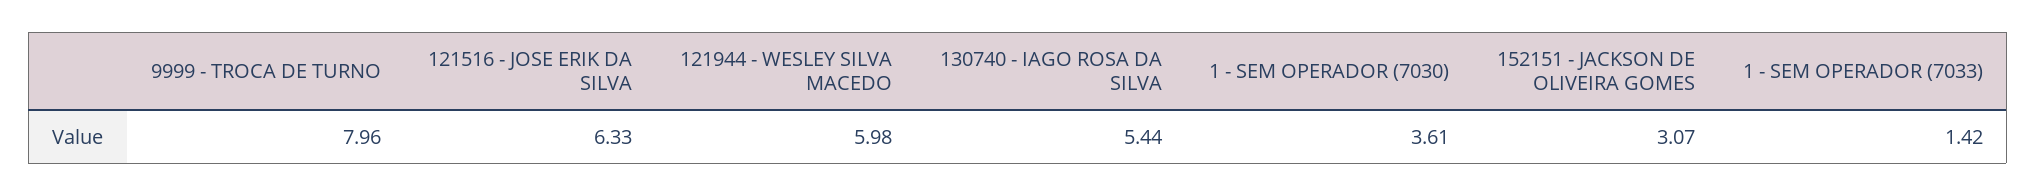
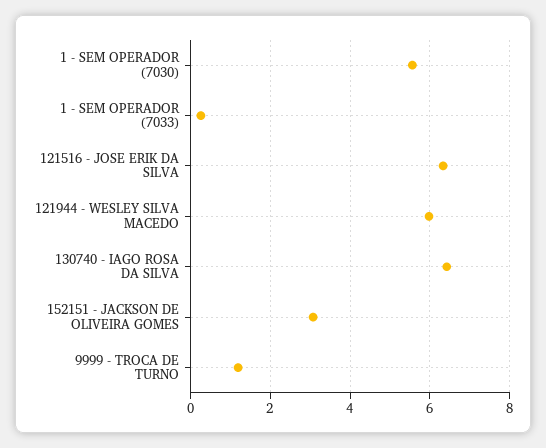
  {
-   "9999 - TROCA DE TURNO": 7.96,
+   "9999 - TROCA DE TURNO": 1.2,
    "121516 - JOSE ERIK DA SILVA": 6.33,
    "121944 - WESLEY SILVA MACEDO": 5.98,
-   "130740 - IAGO ROSA DA SILVA": 5.44,
+   "130740 - IAGO ROSA DA SILVA": 6.4,
-   "1 - SEM OPERADOR (7030)": 3.61,
+   "1 - SEM OPERADOR (7030)": 5.6,
    "152151 - JACKSON DE OLIVEIRA GOMES": 3.07,
-   "1 - SEM OPERADOR (7033)": 1.42
+   "1 - SEM OPERADOR (7033)": 0.2
  }

